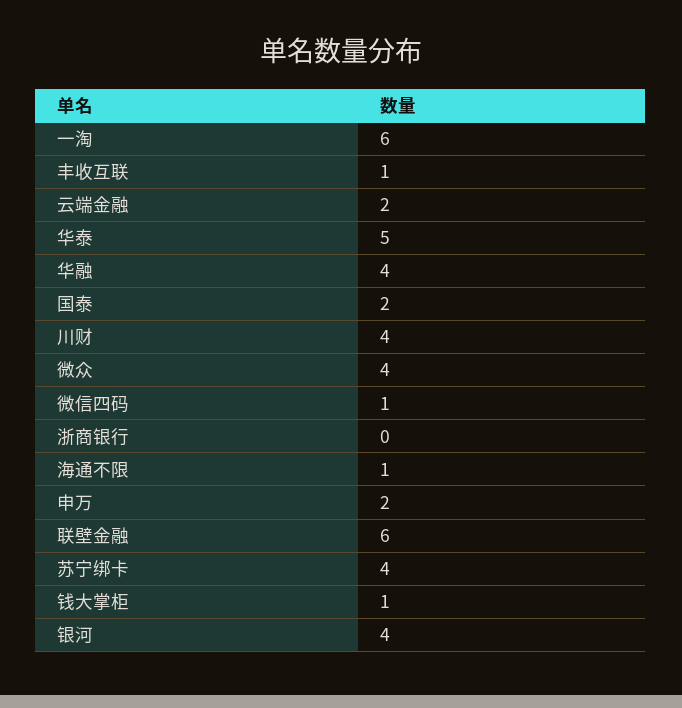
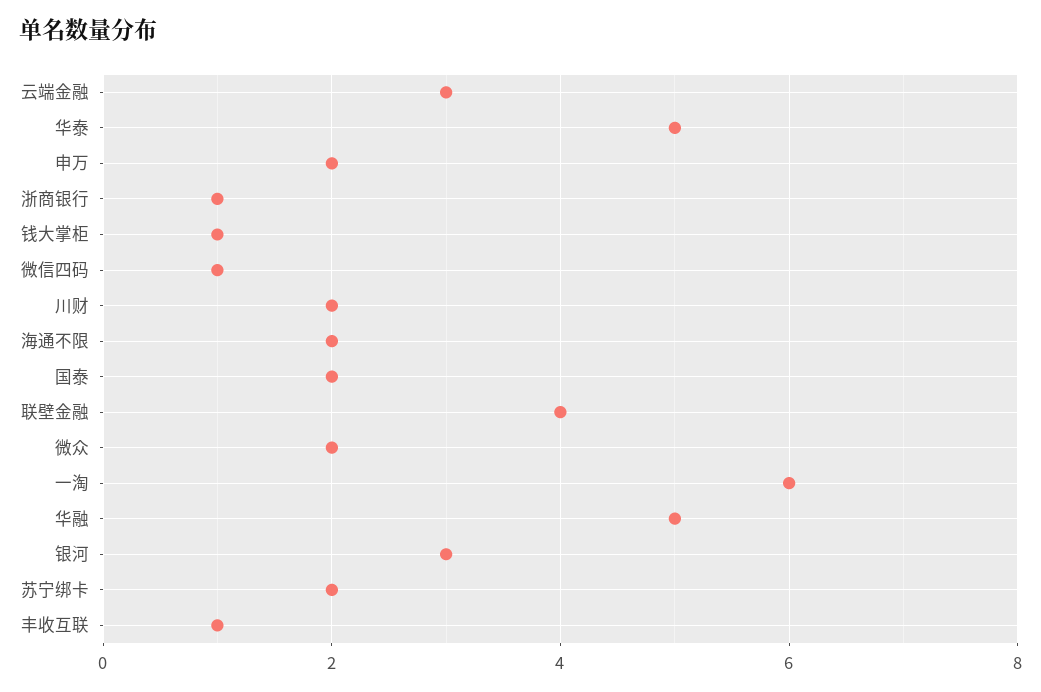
  {
    "一淘": 6,
    "丰收互联": 1,
-   "云端金融": 2,
+   "云端金融": 3,
    "华泰": 5,
-   "华融": 4,
+   "华融": 5,
    "国泰": 2,
-   "川财": 4,
+   "川财": 2,
-   "微众": 4,
+   "微众": 2,
    "微信四码": 1,
-   "浙商银行": 0,
+   "浙商银行": 1,
-   "海通不限": 1,
+   "海通不限": 2,
    "申万": 2,
-   "联壁金融": 6,
+   "联壁金融": 4,
-   "苏宁绑卡": 4,
+   "苏宁绑卡": 2,
    "钱大掌柜": 1,
-   "银河": 4
+   "银河": 3
  }

